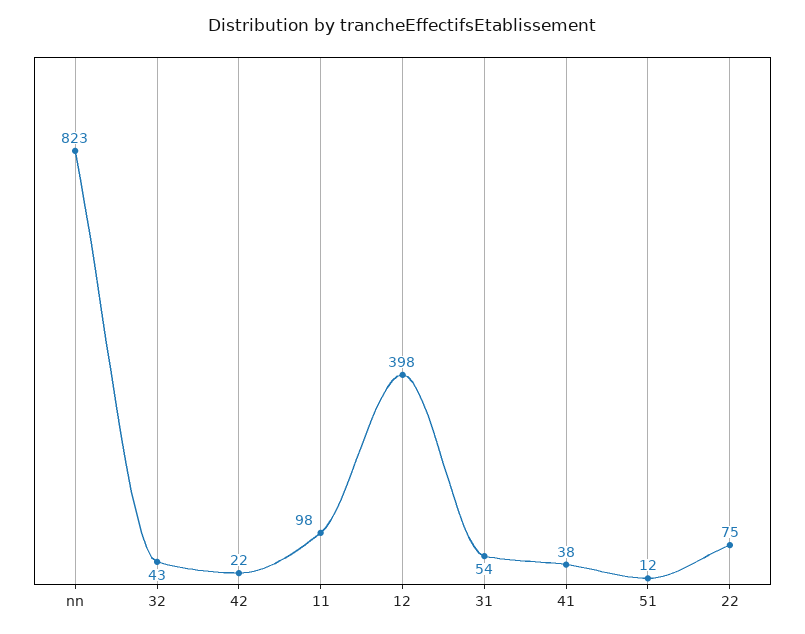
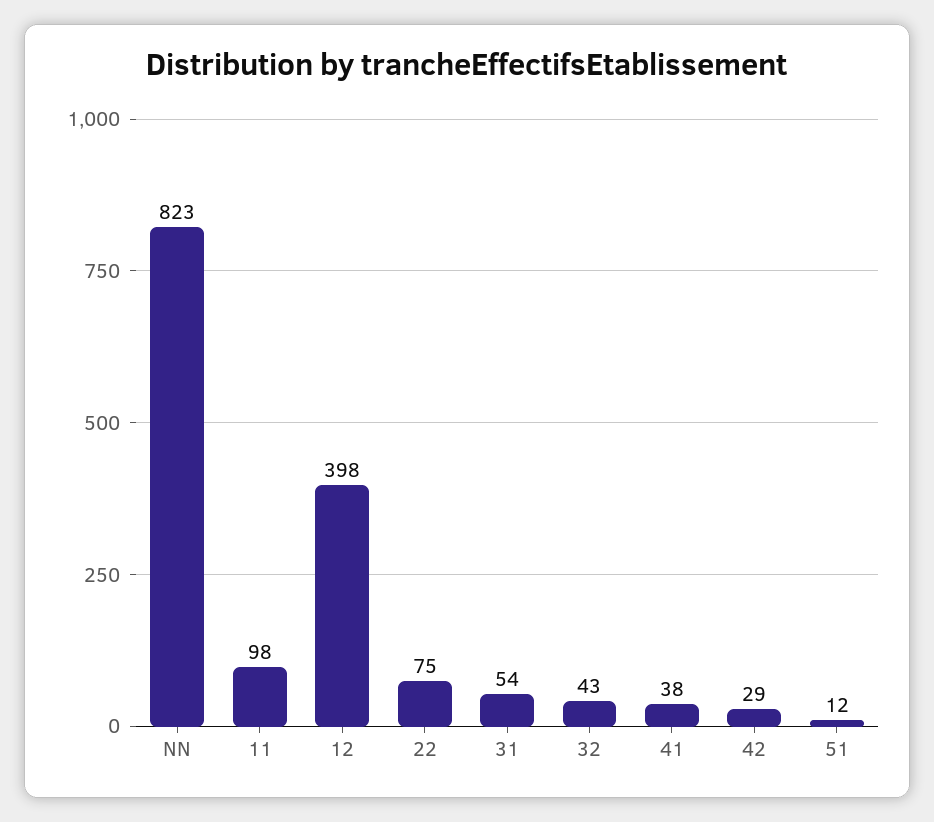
  {
    "nn": 823,
    "32": 43,
-   "42": 22,
+   "42": 29,
    "11": 98,
    "12": 398,
    "31": 54,
    "41": 38,
    "51": 12,
    "22": 75
  }

